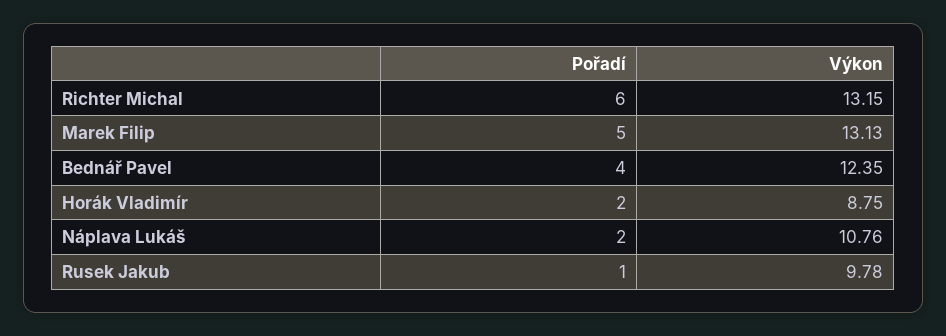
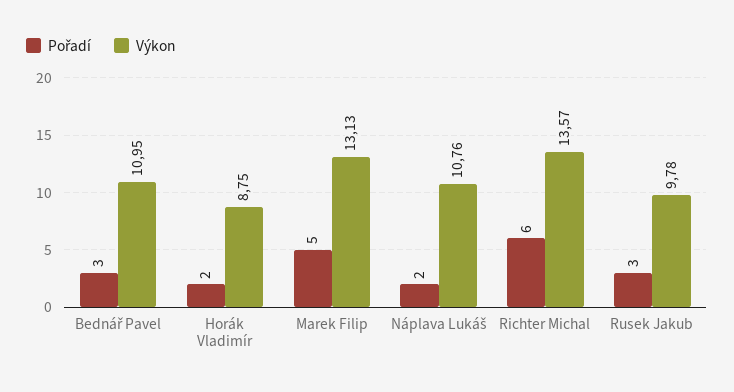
  {
    "Pořadí": {
      "Richter Michal": 6,
      "Marek Filip": 5,
-     "Bednář Pavel": 4,
+     "Bednář Pavel": 3,
      "Horák Vladimír": 2,
      "Náplava Lukáš": 2,
-     "Rusek Jakub": 1
+     "Rusek Jakub": 3
    },
    "Výkon": {
-     "Richter Michal": 13.15,
+     "Richter Michal": 13.57,
      "Marek Filip": 13.13,
-     "Bednář Pavel": 12.35,
+     "Bednář Pavel": 10.95,
      "Horák Vladimír": 8.75,
      "Náplava Lukáš": 10.76,
      "Rusek Jakub": 9.78
    }
  }

